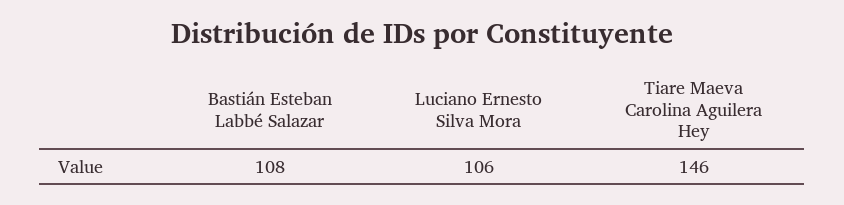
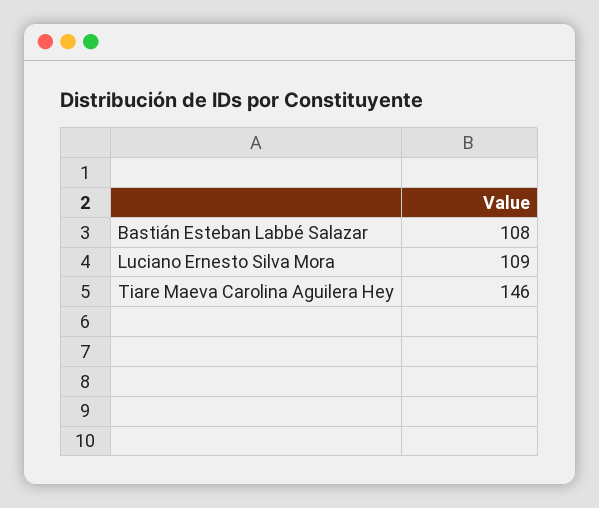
  {
    "Bastián Esteban Labbé Salazar": 108,
-   "Luciano Ernesto Silva Mora": 106,
+   "Luciano Ernesto Silva Mora": 109,
    "Tiare Maeva Carolina Aguilera Hey": 146
  }

